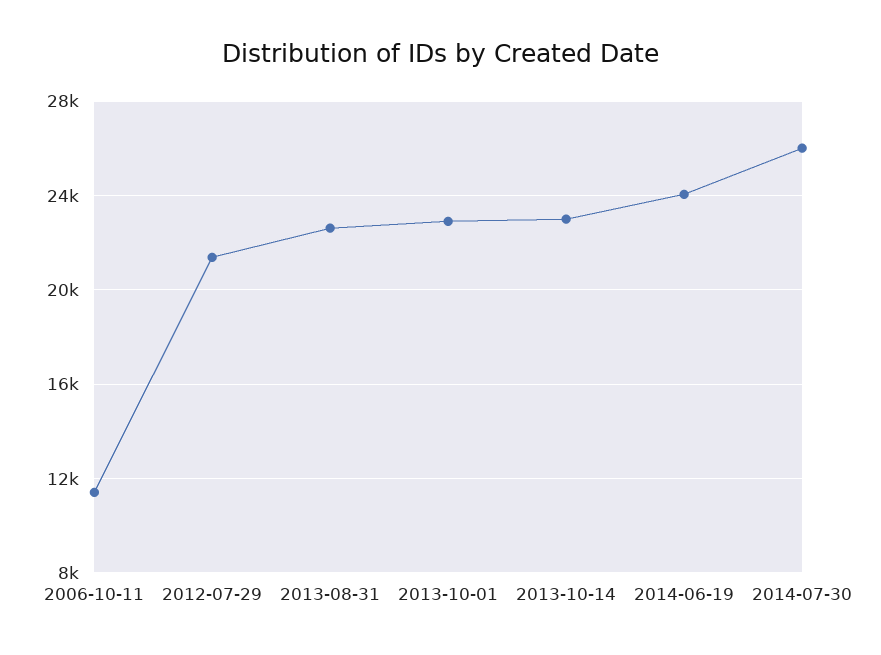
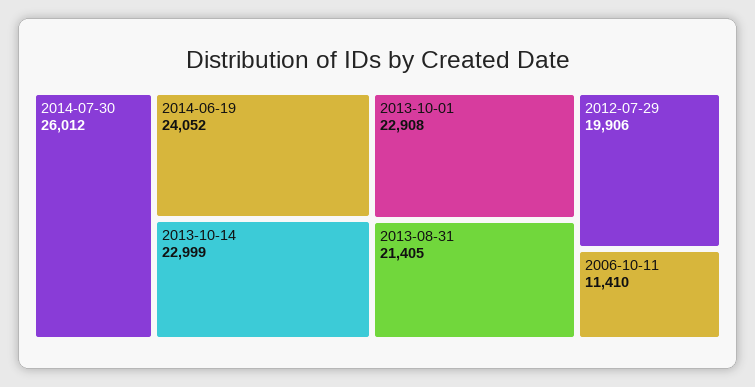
  {
    "2006-10-11": 11410,
-   "2012-07-29": 21500,
+   "2012-07-29": 19906,
-   "2013-08-31": 22500,
+   "2013-08-31": 21405,
    "2013-10-01": 22908,
    "2013-10-14": 22999,
    "2014-06-19": 24052,
    "2014-07-30": 26012
  }

